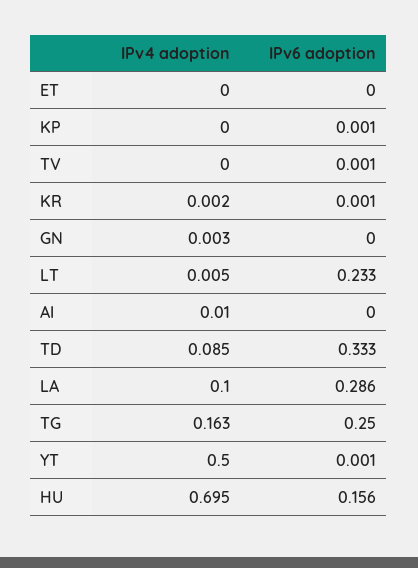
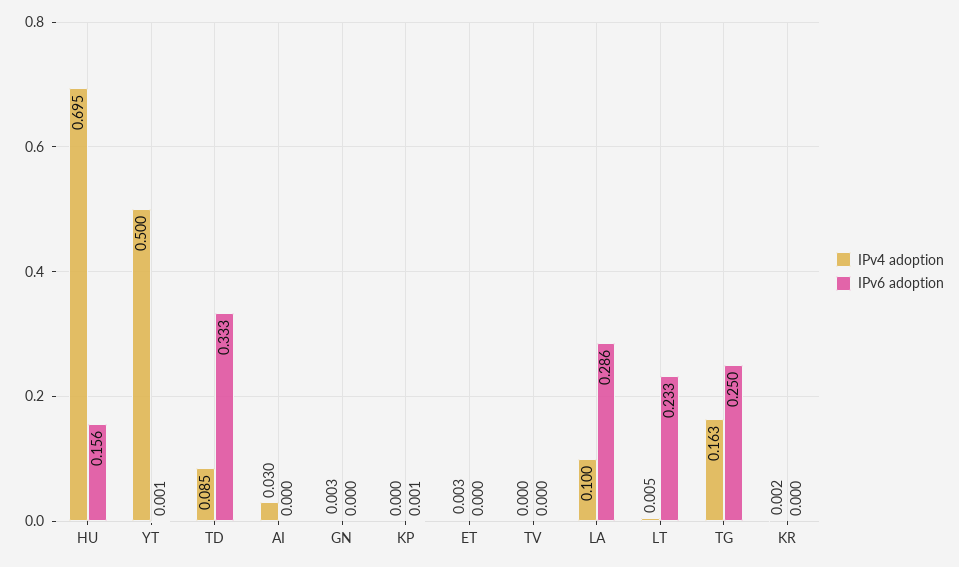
  {
    "IPv4 adoption": {
-     "ET": 0,
+     "ET": 0.003,
      "KP": 0,
      "TV": 0,
      "KR": 0.002,
      "GN": 0.003,
      "LT": 0.005,
-     "AI": 0.01,
+     "AI": 0.03,
      "TD": 0.085,
      "LA": 0.1,
      "TG": 0.163,
      "YT": 0.5,
      "HU": 0.695
    },
    "IPv6 adoption": {
      "ET": 0,
      "KP": 0.001,
-     "TV": 0.001,
+     "TV": 0,
-     "KR": 0.001,
+     "KR": 0,
      "GN": 0,
      "LT": 0.233,
      "AI": 0,
      "TD": 0.333,
      "LA": 0.286,
      "TG": 0.25,
      "YT": 0.001,
      "HU": 0.156
    }
  }

